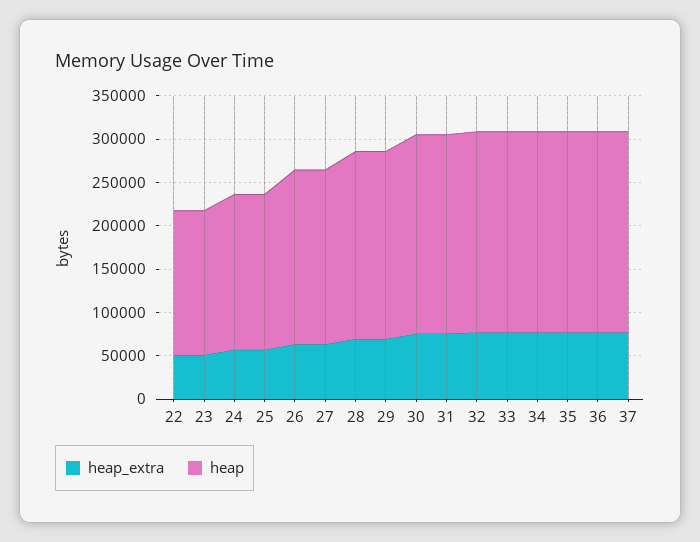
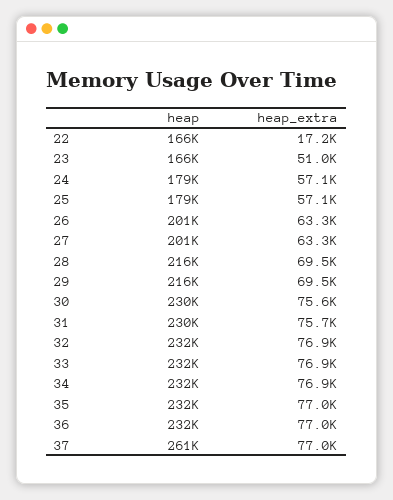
  {
    "heap_extra": {
-     "22": 50000,
+     "22": 17200,
      "23": 51000,
      "24": 57100,
      "25": 57100,
      "26": 63300,
      "27": 63300,
      "28": 69500,
      "29": 69500,
      "30": 75600,
      "31": 75700,
      "32": 76900,
      "33": 76900,
      "34": 76900,
      "35": 77000,
      "36": 77000,
      "37": 77000
    },
    "heap": {
      "22": 166000,
      "23": 166000,
      "24": 179000,
      "25": 179000,
      "26": 201000,
      "27": 201000,
      "28": 216000,
      "29": 216000,
      "30": 230000,
      "31": 230000,
      "32": 232000,
      "33": 232000,
      "34": 232000,
      "35": 232000,
      "36": 232000,
-     "37": 230000
+     "37": 261000
    }
  }

